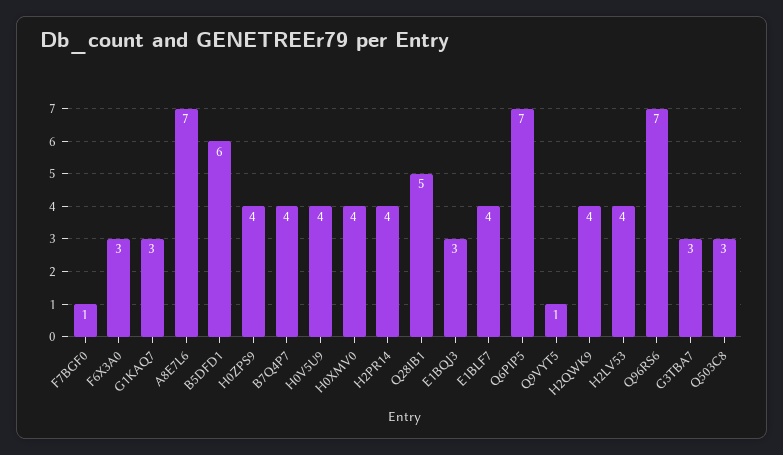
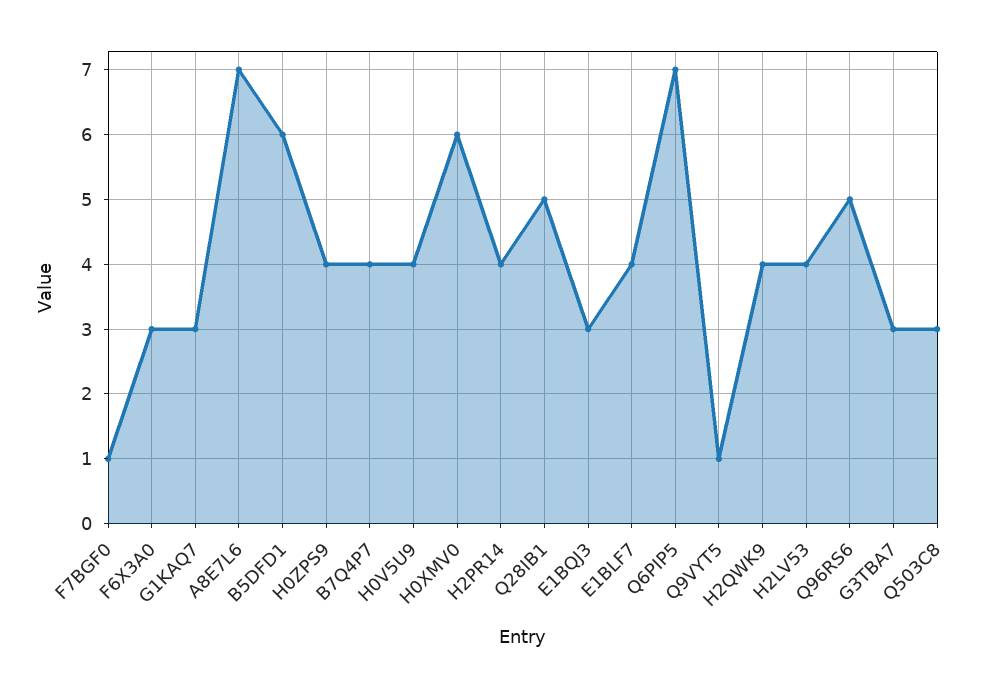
  {
    "F7BGF0": 1,
    "F6X3A0": 3,
    "G1KAQ7": 3,
    "A8E7L6": 7,
    "B5DFD1": 6,
    "H0ZPS9": 4,
    "B7Q4P7": 4,
    "H0V5U9": 4,
-   "H0XMV0": 4,
+   "H0XMV0": 6,
    "H2PR14": 4,
    "Q28IB1": 5,
    "E1BQJ3": 3,
    "E1BLF7": 4,
    "Q6PIP5": 7,
    "Q9VYT5": 1,
    "H2QWK9": 4,
    "H2LV53": 4,
-   "Q96RS6": 7,
+   "Q96RS6": 5,
    "G3TBA7": 3,
    "Q503C8": 3
  }

